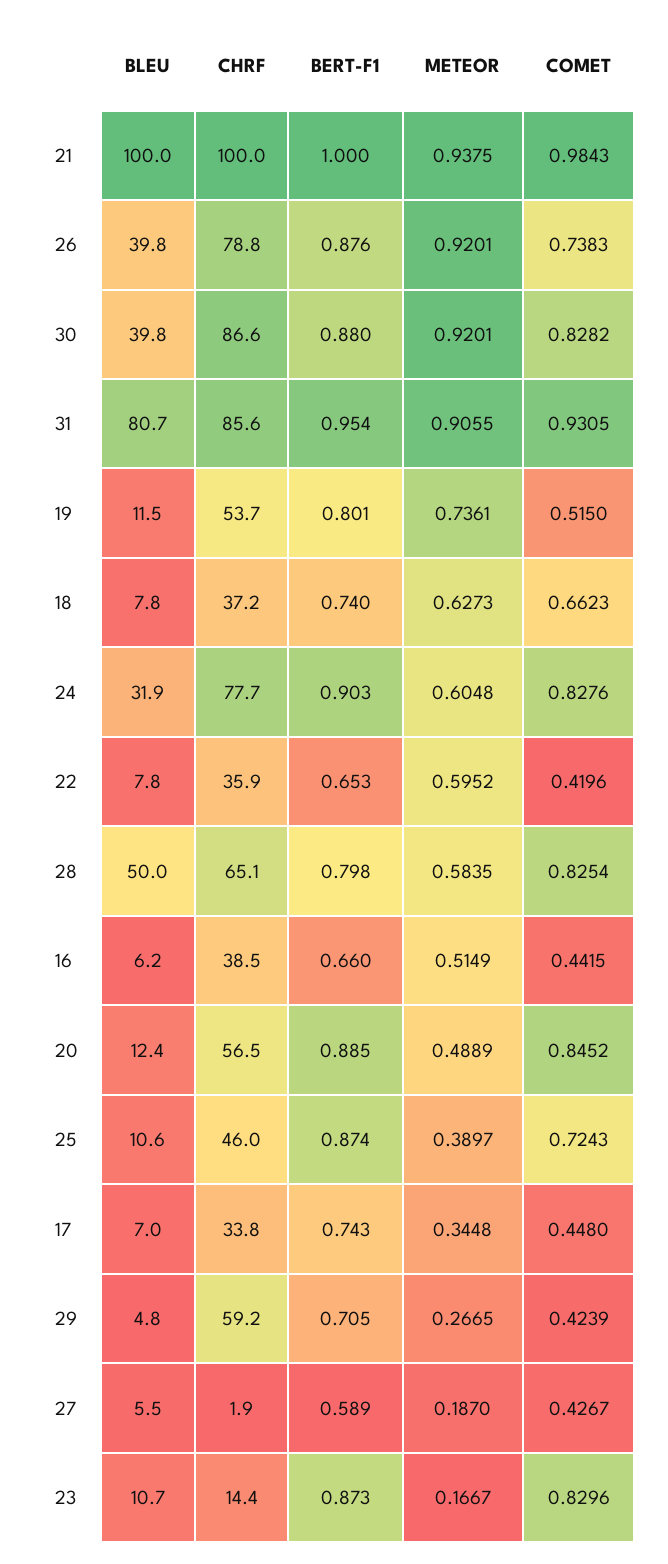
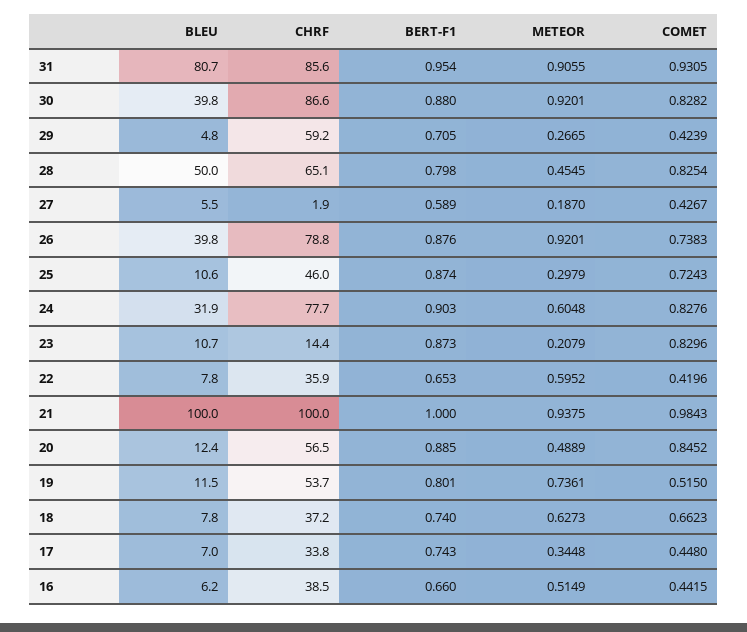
  {
    "BLEU": {
      "21": 100,
      "26": 39.8,
      "30": 39.8,
      "31": 80.7,
      "19": 11.5,
      "18": 7.8,
      "24": 31.9,
      "22": 7.8,
      "28": 50,
      "16": 6.2,
      "20": 12.4,
      "25": 10.6,
      "17": 7,
      "29": 4.8,
      "27": 5.5,
      "23": 10.7
    },
    "CHRF": {
      "21": 100,
      "26": 78.8,
      "30": 86.6,
      "31": 85.6,
      "19": 53.7,
      "18": 37.2,
      "24": 77.7,
      "22": 35.9,
      "28": 65.1,
      "16": 38.5,
      "20": 56.5,
      "25": 46,
      "17": 33.8,
      "29": 59.2,
      "27": 1.9,
      "23": 14.4
    },
    "BERT-F1": {
      "21": 1,
      "26": 0.876,
      "30": 0.88,
      "31": 0.954,
      "19": 0.801,
      "18": 0.74,
      "24": 0.903,
      "22": 0.653,
      "28": 0.798,
      "16": 0.66,
      "20": 0.885,
      "25": 0.874,
      "17": 0.743,
      "29": 0.705,
      "27": 0.589,
      "23": 0.873
    },
    "METEOR": {
      "21": 0.9375,
      "26": 0.9201,
      "30": 0.9201,
      "31": 0.9055,
      "19": 0.7361,
      "18": 0.6273,
      "24": 0.6048,
      "22": 0.5952,
-     "28": 0.5835,
+     "28": 0.4545,
      "16": 0.5149,
      "20": 0.4889,
-     "25": 0.3897,
+     "25": 0.2979,
      "17": 0.3448,
      "29": 0.2665,
      "27": 0.187,
-     "23": 0.1667
+     "23": 0.2079
    },
    "COMET": {
      "21": 0.9843,
      "26": 0.7383,
      "30": 0.8282,
      "31": 0.9305,
      "19": 0.515,
      "18": 0.6623,
      "24": 0.8276,
      "22": 0.4196,
      "28": 0.8254,
      "16": 0.4415,
      "20": 0.8452,
      "25": 0.7243,
      "17": 0.448,
      "29": 0.4239,
      "27": 0.4267,
      "23": 0.8296
    }
  }

